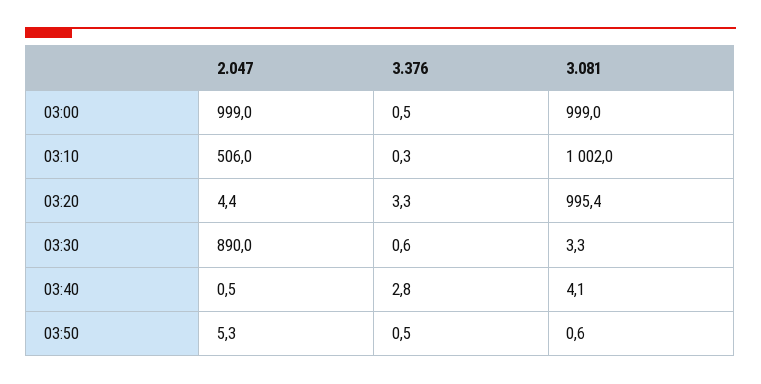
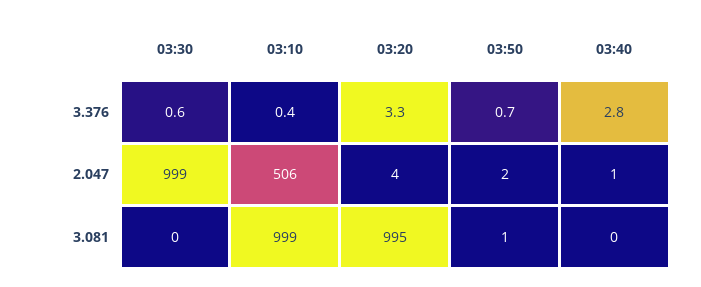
  {
    "2.047": {
-     "03:00": 999,
      "03:10": 506,
      "03:20": 4.4,
-     "03:30": 890,
+     "03:30": 999,
      "03:40": 0.5,
-     "03:50": 5.3
+     "03:50": 2
    },
    "3.376": {
-     "03:00": 0.5,
-     "03:10": 0.3,
+     "03:10": 0.4,
      "03:20": 3.3,
      "03:30": 0.6,
      "03:40": 2.8,
-     "03:50": 0.5
+     "03:50": 0.7
    },
    "3.081": {
-     "03:00": 999,
-     "03:10": 1002,
+     "03:10": 999,
      "03:20": 995.4,
-     "03:30": 3.3,
+     "03:30": 0,
-     "03:40": 4.1,
+     "03:40": 0,
      "03:50": 0.6
    }
  }

